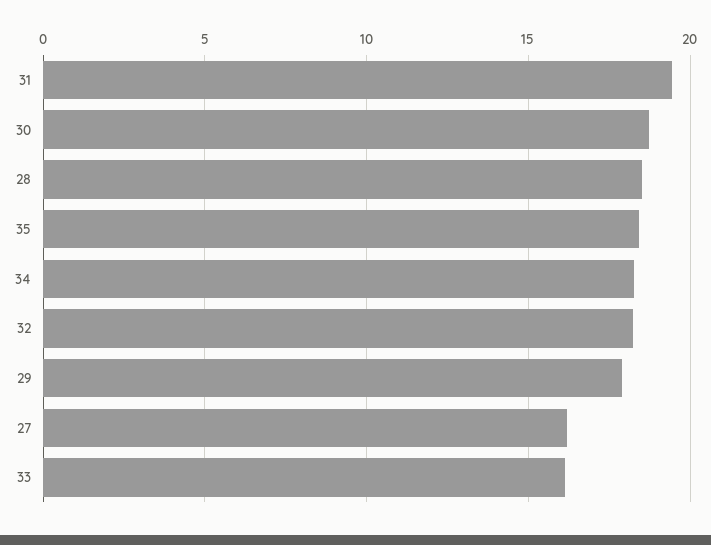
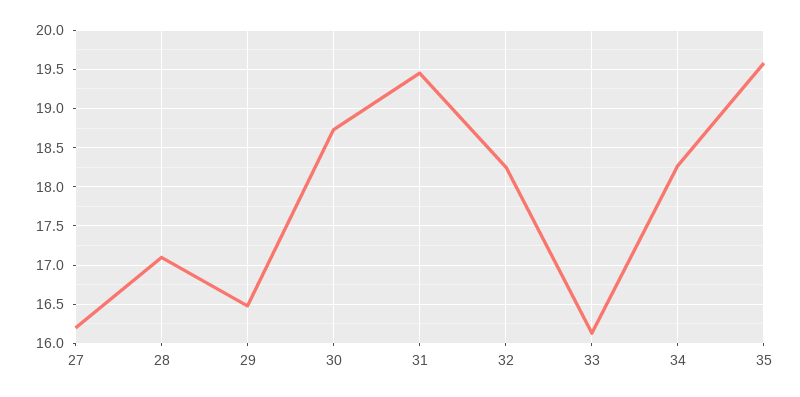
  {
    "31": 19.5,
    "30": 18.7,
-   "28": 18.5,
+   "28": 17.1,
-   "35": 18.5,
+   "35": 19.6,
    "34": 18.3,
    "32": 18.3,
-   "29": 18,
+   "29": 16.5,
    "27": 16.2,
    "33": 16.1
  }

